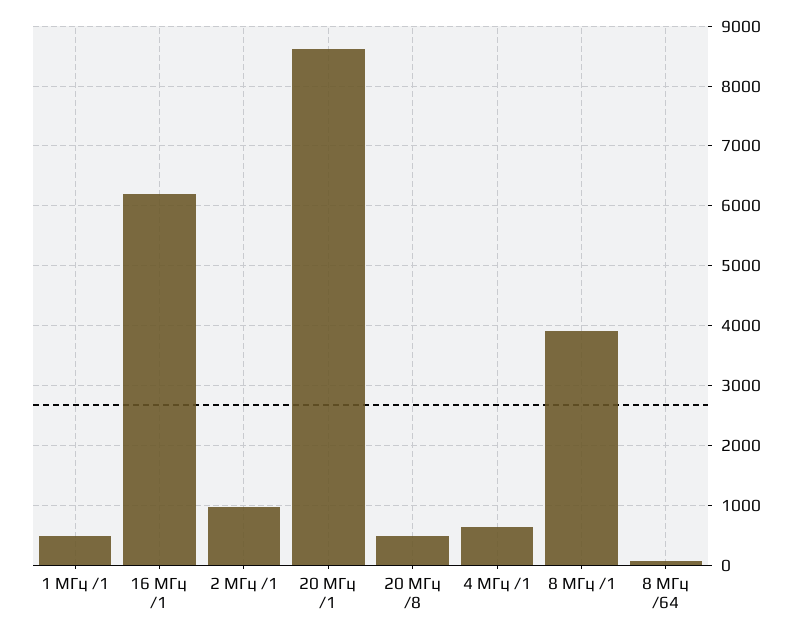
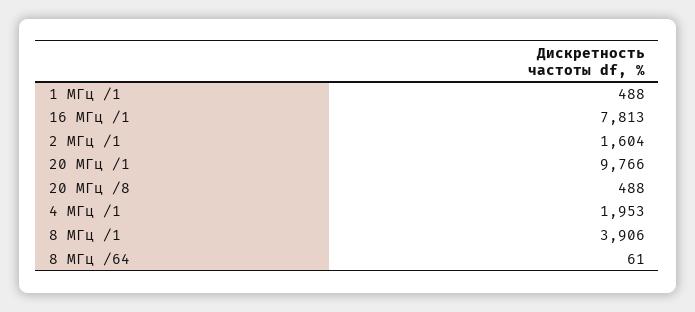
  {
    "1 МГц /1": 488,
-   "16 МГц /1": 6200,
+   "16 МГц /1": 7813,
-   "2 МГц /1": 1000,
+   "2 МГц /1": 1604,
-   "20 МГц /1": 8600,
+   "20 МГц /1": 9766,
    "20 МГц /8": 488,
-   "4 МГц /1": 600,
+   "4 МГц /1": 1953,
    "8 МГц /1": 3906,
    "8 МГц /64": 61
  }

